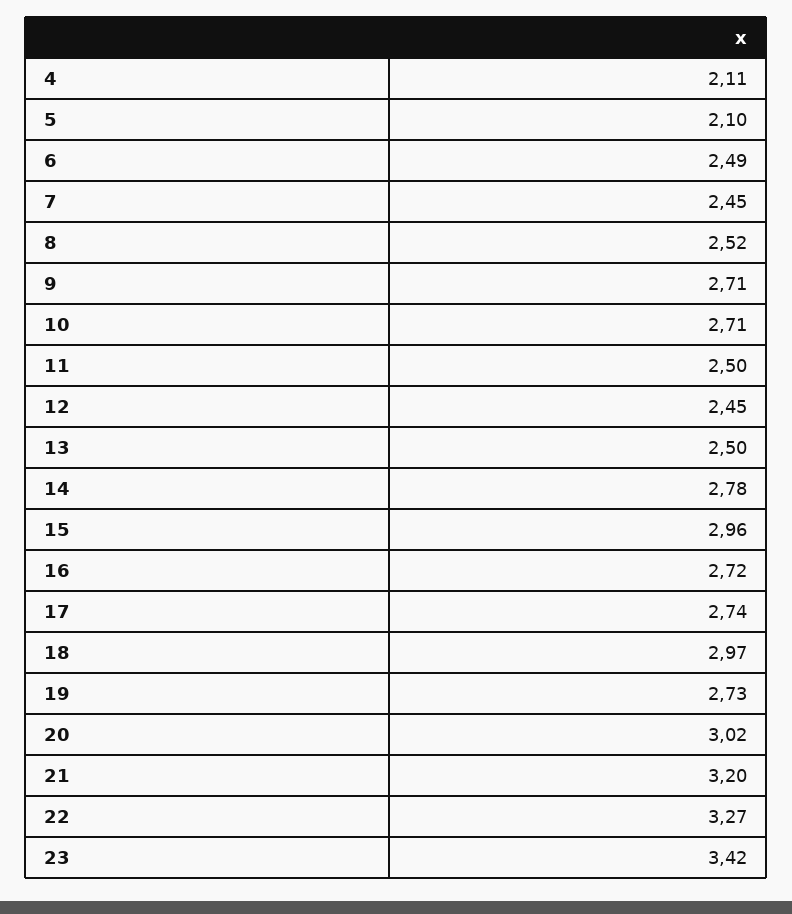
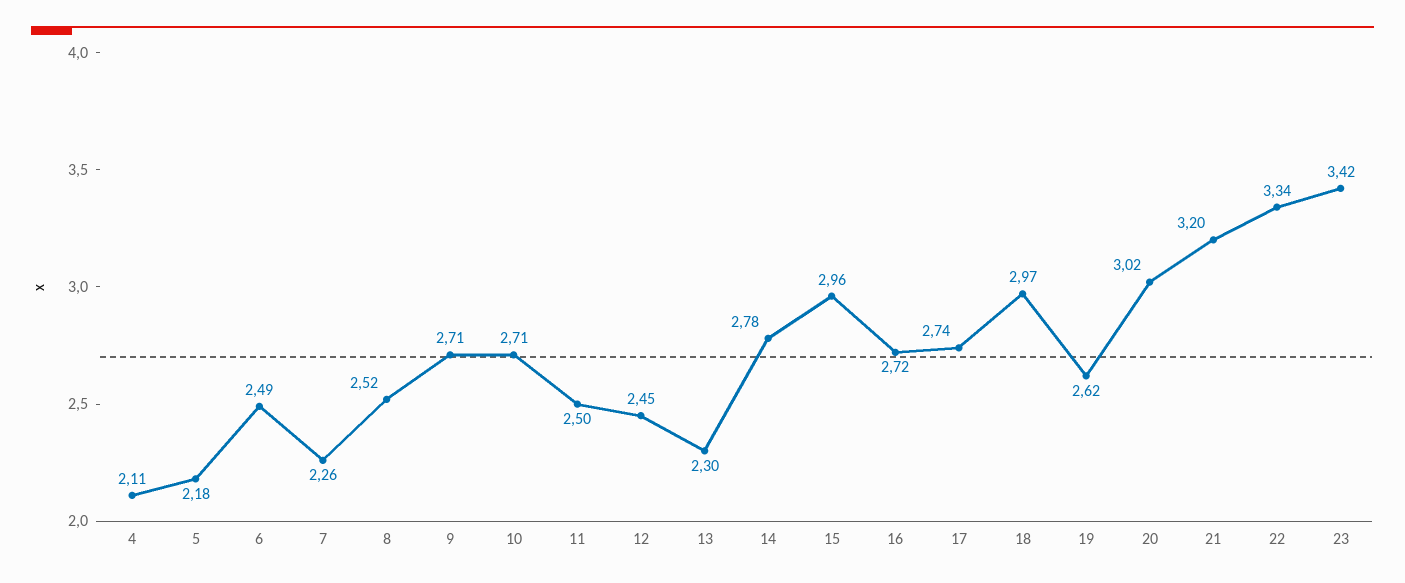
  {
    "4": 2.11,
-   "5": 2.1,
+   "5": 2.18,
    "6": 2.49,
-   "7": 2.45,
+   "7": 2.26,
    "8": 2.52,
    "9": 2.71,
    "10": 2.71,
    "11": 2.5,
    "12": 2.45,
-   "13": 2.5,
+   "13": 2.3,
    "14": 2.78,
    "15": 2.96,
    "16": 2.72,
    "17": 2.74,
    "18": 2.97,
-   "19": 2.73,
+   "19": 2.62,
    "20": 3.02,
    "21": 3.2,
-   "22": 3.27,
+   "22": 3.34,
    "23": 3.42
  }

